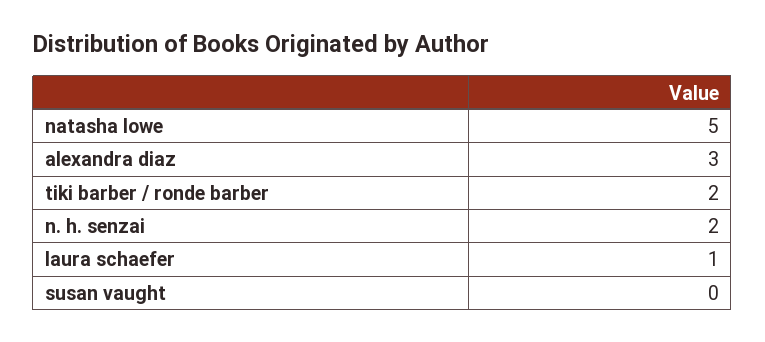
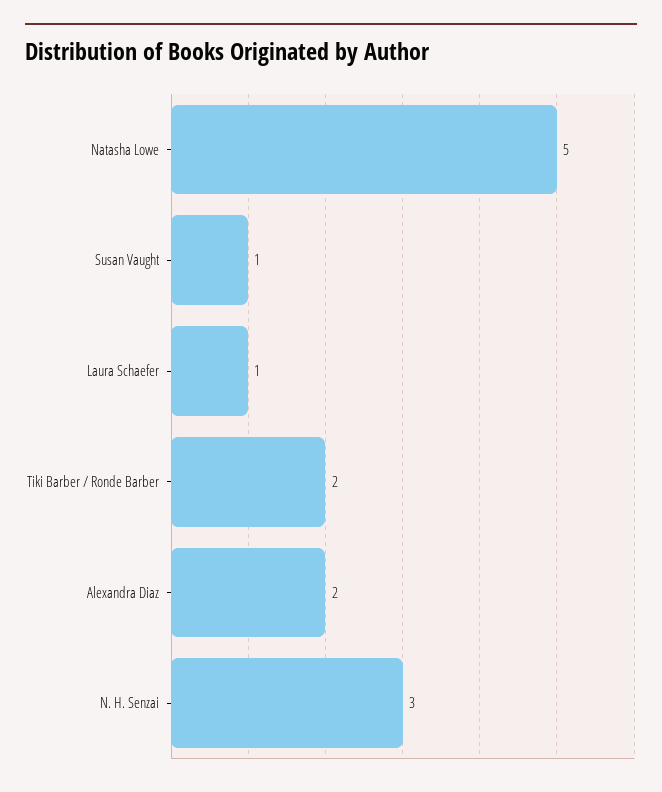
  {
    "natasha lowe": 5,
-   "alexandra diaz": 3,
+   "alexandra diaz": 2,
    "tiki barber / ronde barber": 2,
-   "n. h. senzai": 2,
+   "n. h. senzai": 3,
    "laura schaefer": 1,
-   "susan vaught": 0
+   "susan vaught": 1
  }

